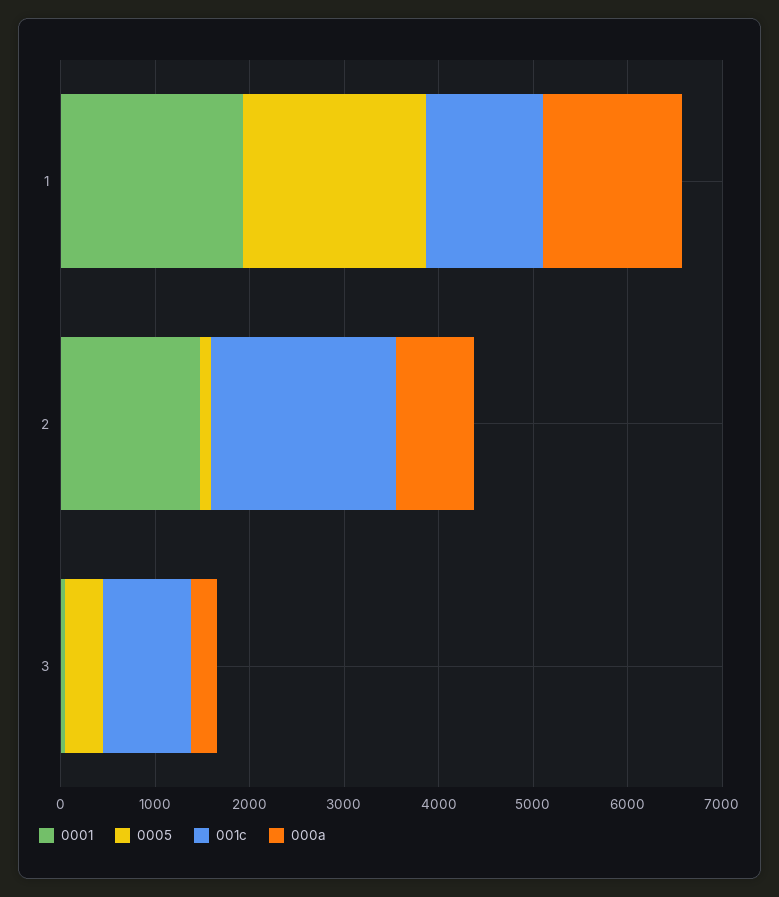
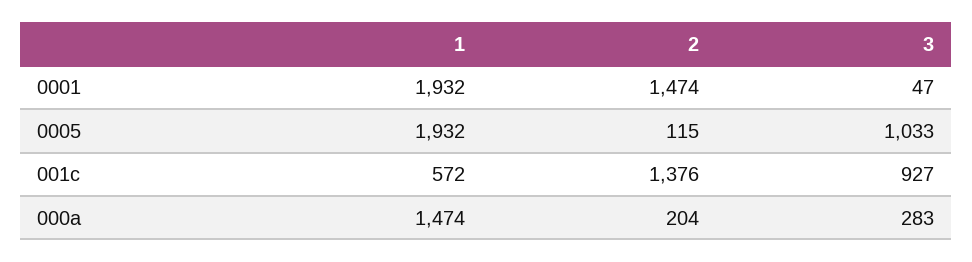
  {
    "0001": {
      "1": 1932,
      "2": 1474,
      "3": 47
    },
    "0005": {
      "1": 1932,
      "2": 115,
-     "3": 400
+     "3": 1033
    },
    "001c": {
-     "1": 1200,
+     "1": 572,
-     "2": 2000,
+     "2": 1376,
      "3": 927
    },
    "000a": {
      "1": 1474,
-     "2": 800,
+     "2": 204,
      "3": 283
    }
  }

